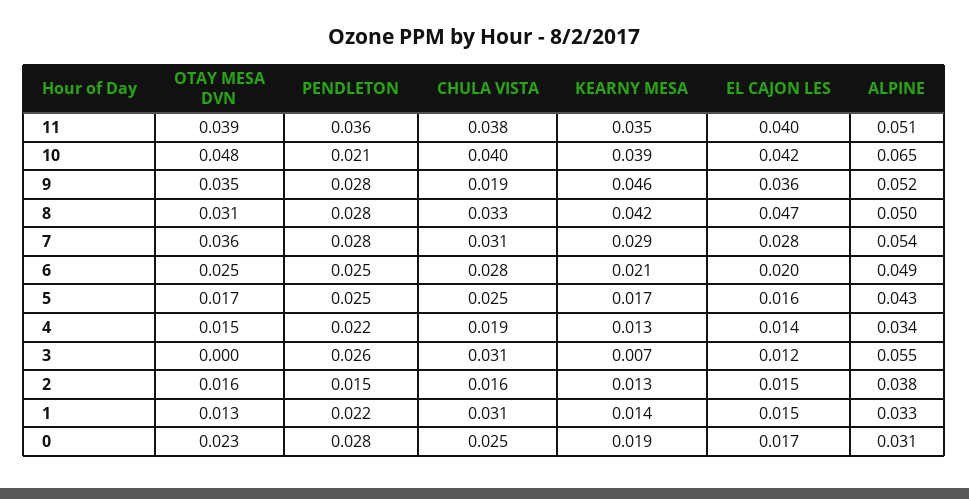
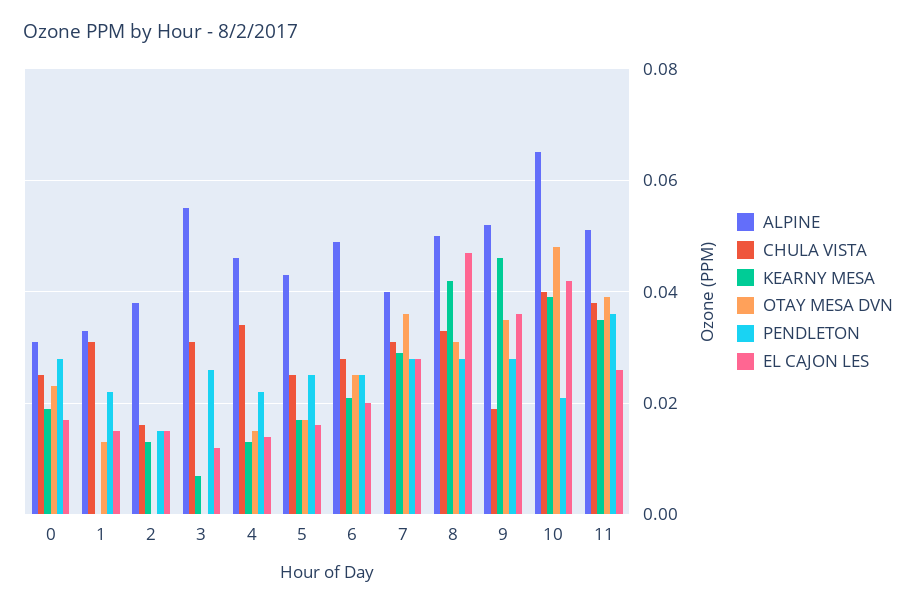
  {
    "OTAY MESA DVN": {
      "11": 0.039,
      "10": 0.048,
      "9": 0.035,
      "8": 0.031,
      "7": 0.036,
      "6": 0.025,
      "5": 0.017,
      "4": 0.015,
      "3": 0,
-     "2": 0.016,
+     "2": 0,
      "1": 0.013,
      "0": 0.023
    },
    "PENDLETON": {
      "11": 0.036,
      "10": 0.021,
      "9": 0.028,
      "8": 0.028,
      "7": 0.028,
      "6": 0.025,
      "5": 0.025,
      "4": 0.022,
      "3": 0.026,
      "2": 0.015,
      "1": 0.022,
      "0": 0.028
    },
    "CHULA VISTA": {
      "11": 0.038,
      "10": 0.04,
      "9": 0.019,
      "8": 0.033,
      "7": 0.031,
      "6": 0.028,
      "5": 0.025,
-     "4": 0.019,
+     "4": 0.035,
      "3": 0.031,
      "2": 0.016,
      "1": 0.031,
      "0": 0.025
    },
    "KEARNY MESA": {
      "11": 0.035,
      "10": 0.039,
      "9": 0.046,
      "8": 0.042,
      "7": 0.029,
      "6": 0.021,
      "5": 0.017,
      "4": 0.013,
      "3": 0.007,
      "2": 0.013,
-     "1": 0.014,
+     "1": 0,
      "0": 0.019
    },
    "EL CAJON LES": {
-     "11": 0.04,
+     "11": 0.025,
      "10": 0.042,
      "9": 0.036,
      "8": 0.047,
      "7": 0.028,
      "6": 0.02,
      "5": 0.016,
      "4": 0.014,
      "3": 0.012,
      "2": 0.015,
      "1": 0.015,
      "0": 0.017
    },
    "ALPINE": {
      "11": 0.051,
      "10": 0.065,
      "9": 0.052,
      "8": 0.05,
-     "7": 0.054,
+     "7": 0.04,
      "6": 0.049,
      "5": 0.043,
-     "4": 0.034,
+     "4": 0.045,
      "3": 0.055,
      "2": 0.038,
      "1": 0.033,
      "0": 0.031
    }
  }

